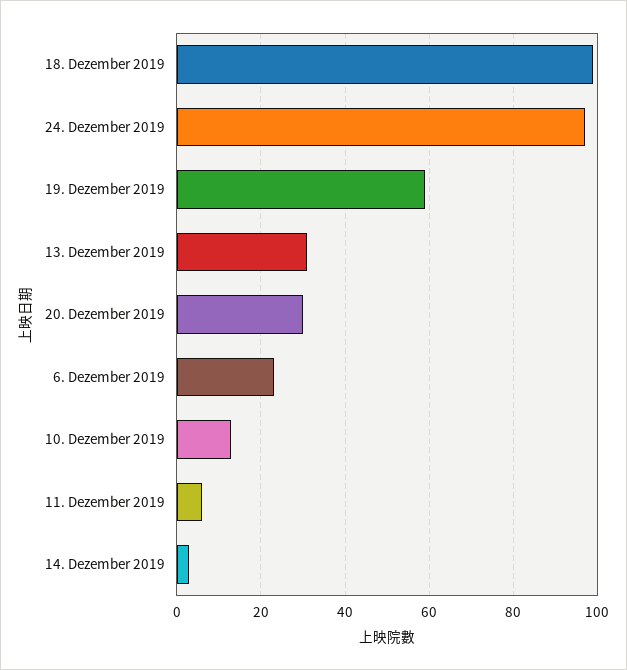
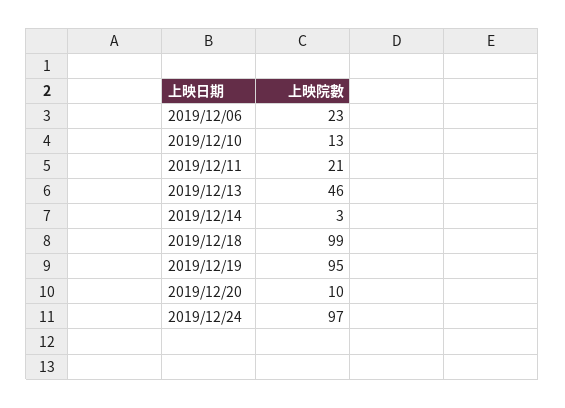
  {
    "18. Dezember 2019": 99,
    "24. Dezember 2019": 97,
-   "19. Dezember 2019": 60,
+   "19. Dezember 2019": 95,
-   "13. Dezember 2019": 30,
+   "13. Dezember 2019": 46,
-   "20. Dezember 2019": 30,
+   "20. Dezember 2019": 10,
    "6. Dezember 2019": 23,
    "10. Dezember 2019": 13,
-   "11. Dezember 2019": 5,
+   "11. Dezember 2019": 21,
    "14. Dezember 2019": 3
  }

